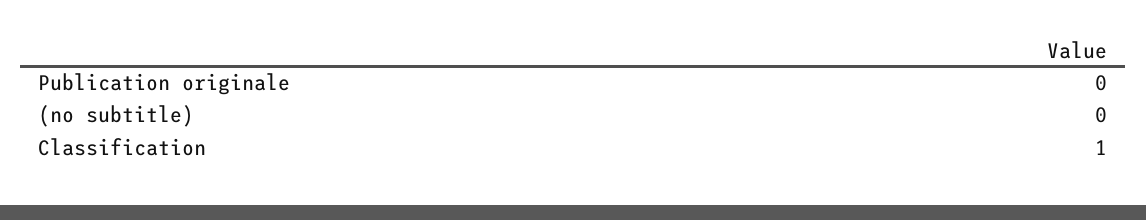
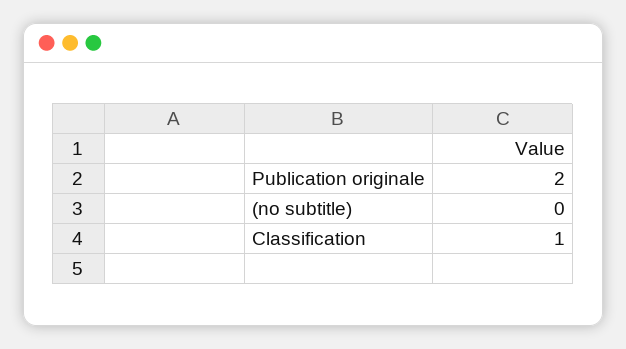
  {
-   "Publication originale": 0,
+   "Publication originale": 2,
    "(no subtitle)": 0,
    "Classification": 1
  }

